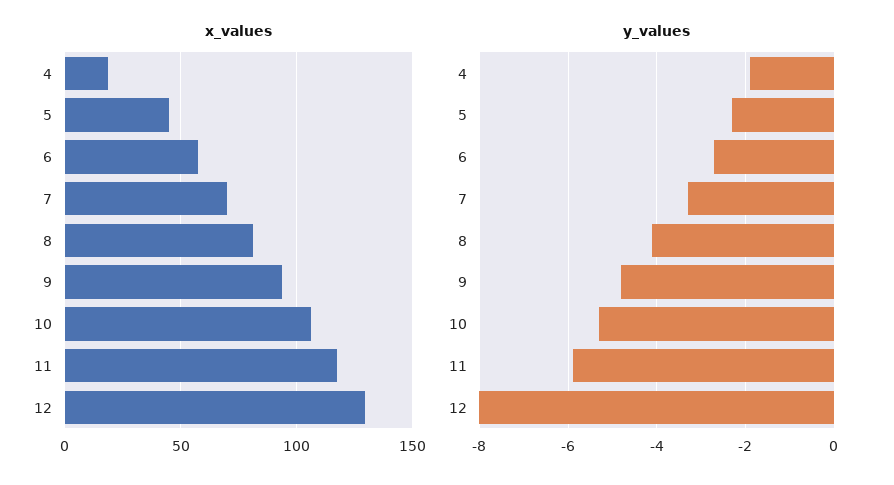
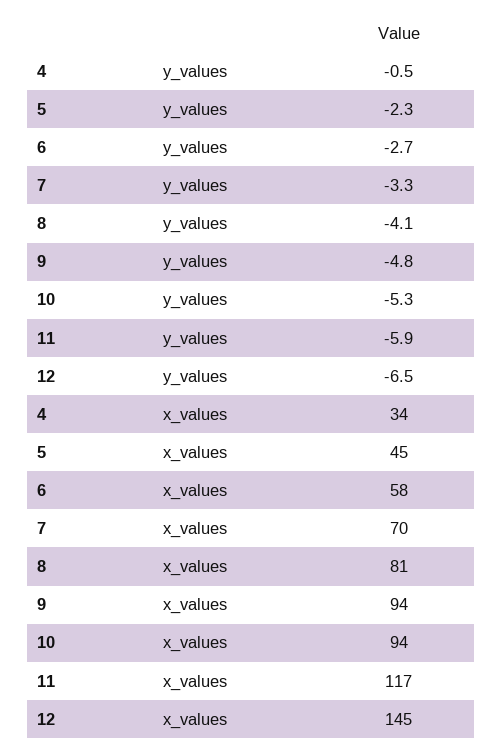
  {
    "x_values": {
-     "4": 20,
+     "4": 34,
      "5": 45,
      "6": 58,
      "7": 70,
      "8": 81,
      "9": 94,
-     "10": 105,
+     "10": 94,
      "11": 117,
-     "12": 130
+     "12": 145
    },
    "y_values": {
-     "4": -2,
+     "4": -0.5,
      "5": -2.3,
      "6": -2.7,
      "7": -3.3,
      "8": -4.1,
      "9": -4.8,
      "10": -5.3,
      "11": -5.9,
-     "12": -8
+     "12": -6.5
    }
  }

